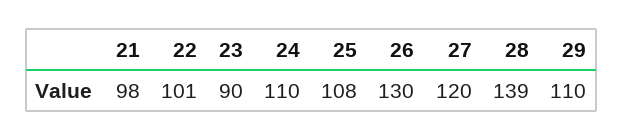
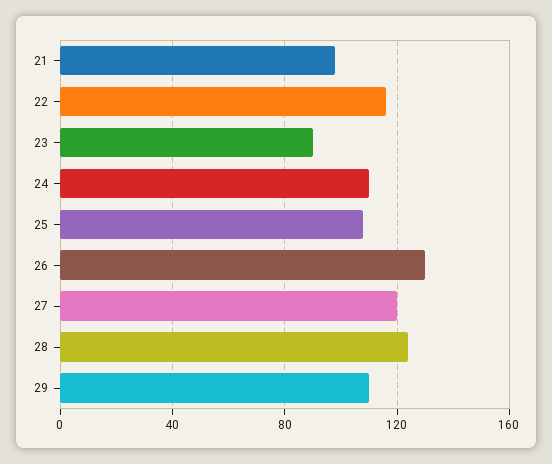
  {
    "21": 98,
-   "22": 101,
+   "22": 115,
    "23": 90,
    "24": 110,
    "25": 108,
    "26": 130,
    "27": 120,
-   "28": 139,
+   "28": 125,
    "29": 110
  }

